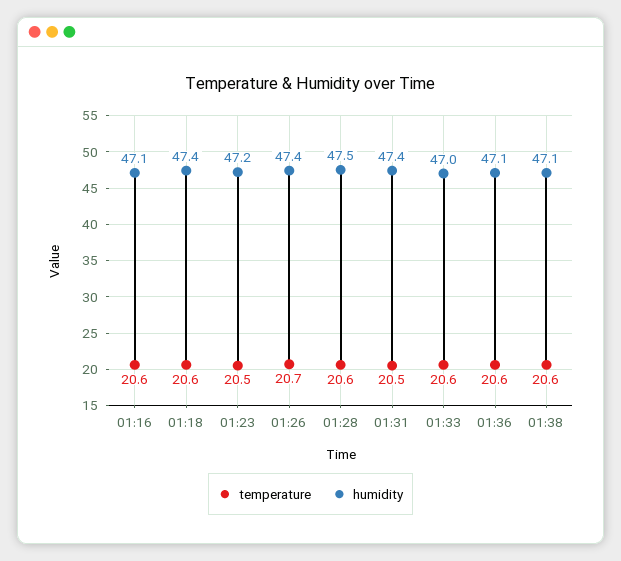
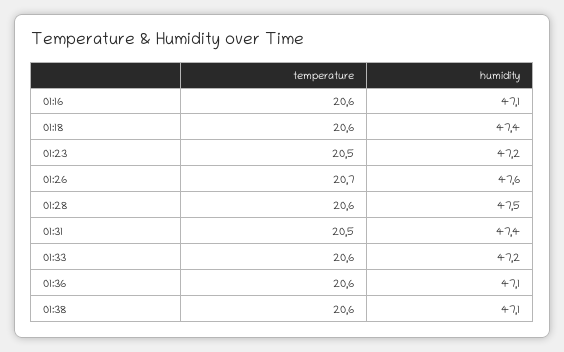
  {
    "temperature": {
      "01:16": 20.6,
      "01:18": 20.6,
      "01:23": 20.5,
      "01:26": 20.7,
      "01:28": 20.6,
      "01:31": 20.5,
      "01:33": 20.6,
      "01:36": 20.6,
      "01:38": 20.6
    },
    "humidity": {
      "01:16": 47.1,
      "01:18": 47.4,
      "01:23": 47.2,
-     "01:26": 47.4,
+     "01:26": 47.6,
      "01:28": 47.5,
      "01:31": 47.4,
-     "01:33": 47,
+     "01:33": 47.2,
      "01:36": 47.1,
      "01:38": 47.1
    }
  }

